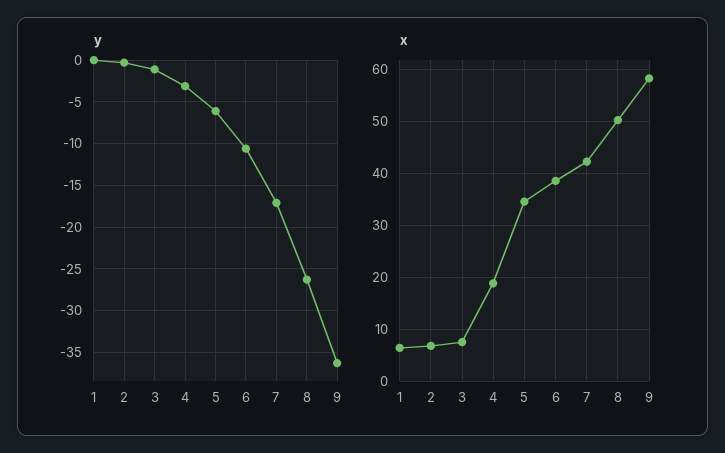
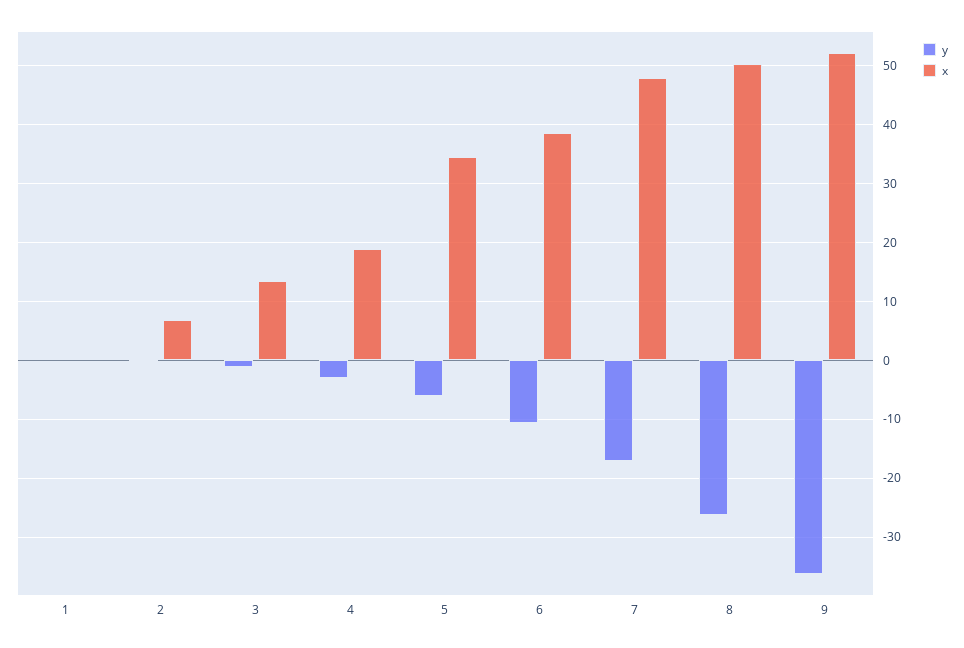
  {
    "y": {
      "1": 0,
      "2": 0,
      "3": -1,
      "4": -3,
      "5": -6,
      "6": -11,
      "7": -17,
      "8": -26,
      "9": -36
    },
    "x": {
-     "1": 6,
+     "1": 0,
      "2": 6,
-     "3": 8,
+     "3": 14,
      "4": 18,
      "5": 34,
      "6": 38,
-     "7": 42,
+     "7": 48,
      "8": 50,
-     "9": 58
+     "9": 52
    }
  }

